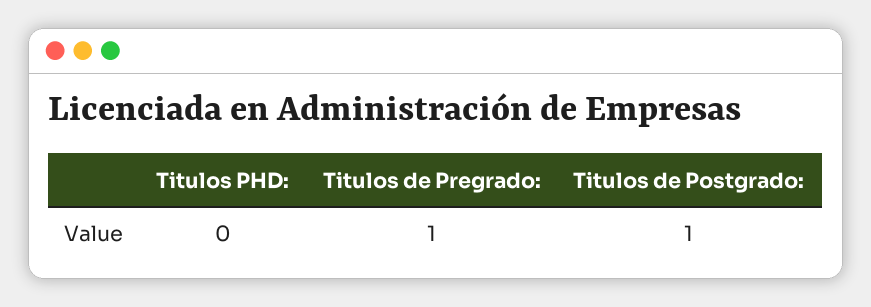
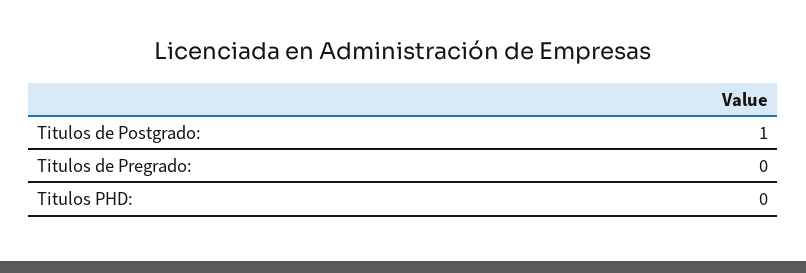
  {
    "Titulos PHD:": 0,
-   "Titulos de Pregrado:": 1,
+   "Titulos de Pregrado:": 0,
    "Titulos de Postgrado:": 1
  }

